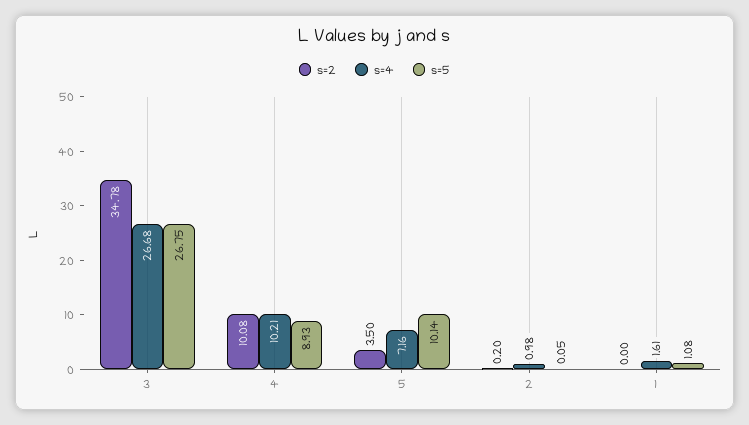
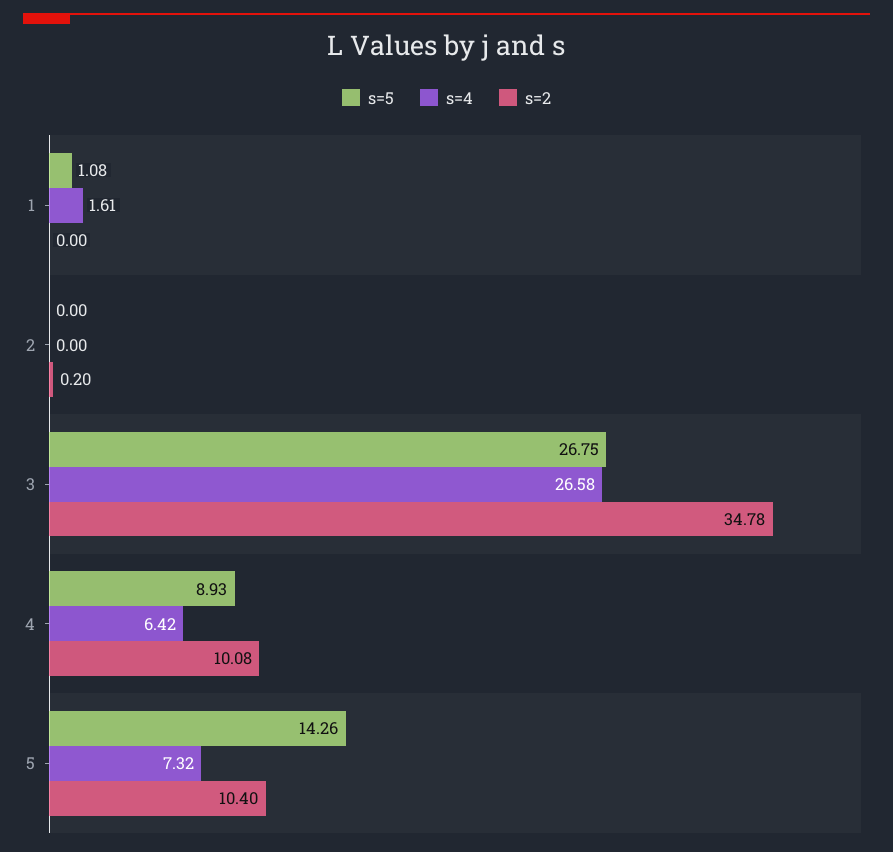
  {
    "s=2": {
      "3": 34.78,
      "4": 10.08,
-     "5": 3.5,
+     "5": 10.4,
      "2": 0.2,
      "1": 0
    },
    "s=4": {
-     "3": 26.68,
+     "3": 26.58,
-     "4": 10.21,
+     "4": 6.42,
-     "5": 7.16,
+     "5": 7.32,
-     "2": 0.98,
+     "2": 0,
      "1": 1.61
    },
    "s=5": {
      "3": 26.75,
      "4": 8.93,
-     "5": 10.14,
+     "5": 14.26,
-     "2": 0.05,
+     "2": 0,
      "1": 1.08
    }
  }

